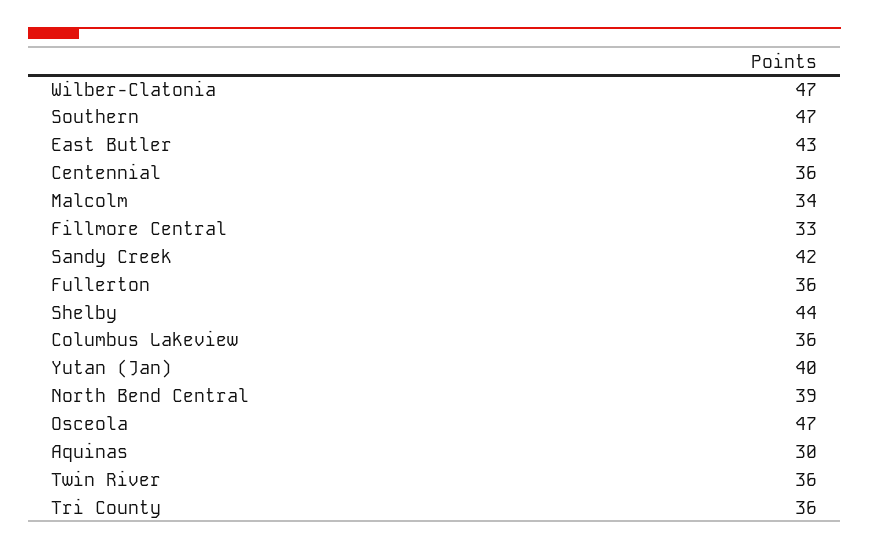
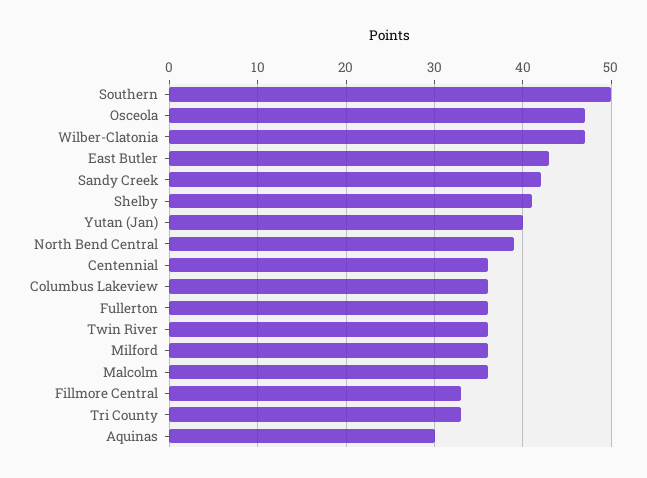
  {
    "Wilber-Clatonia": 47,
-   "Southern": 47,
+   "Southern": 50,
    "East Butler": 43,
    "Centennial": 36,
-   "Malcolm": 34,
+   "Malcolm": 36,
    "Fillmore Central": 33,
    "Sandy Creek": 42,
    "Fullerton": 36,
-   "Shelby": 44,
+   "Shelby": 41,
    "Columbus Lakeview": 36,
    "Yutan (Jan)": 40,
    "North Bend Central": 39,
    "Osceola": 47,
    "Aquinas": 30,
    "Twin River": 36,
-   "Tri County": 36
+   "Tri County": 33,
+   "Milford": 36
  }

